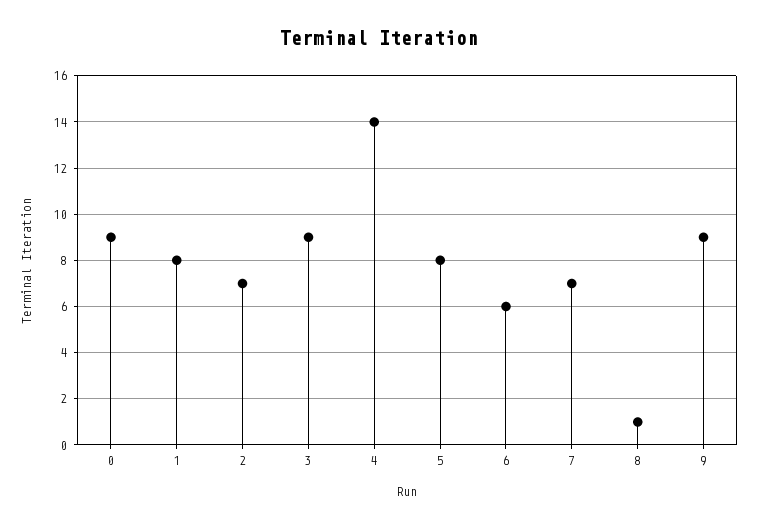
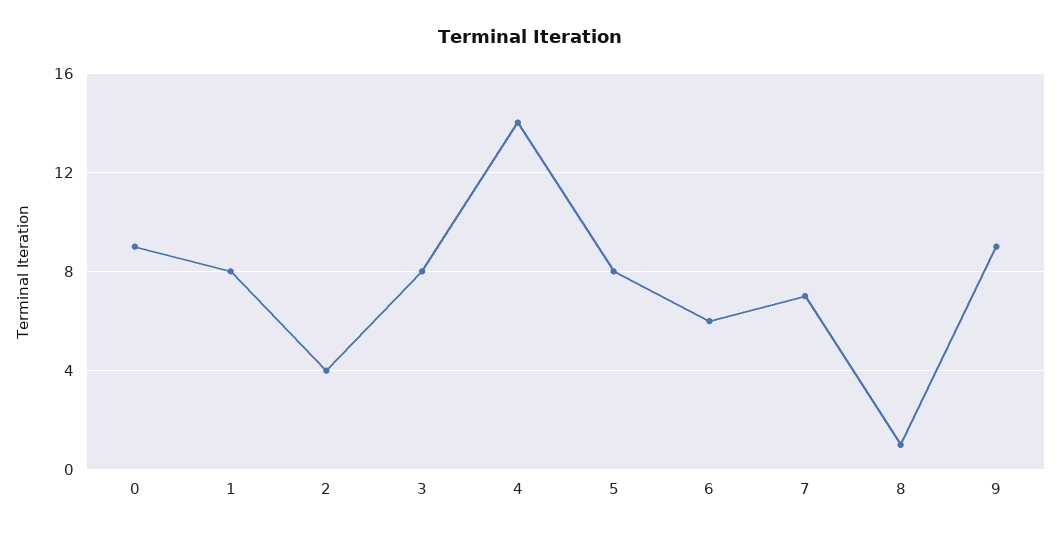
  {
    "0": 9,
    "1": 8,
-   "2": 7,
+   "2": 4,
-   "3": 9,
+   "3": 8,
    "4": 14,
    "5": 8,
    "6": 6,
    "7": 7,
    "8": 1,
    "9": 9
  }

